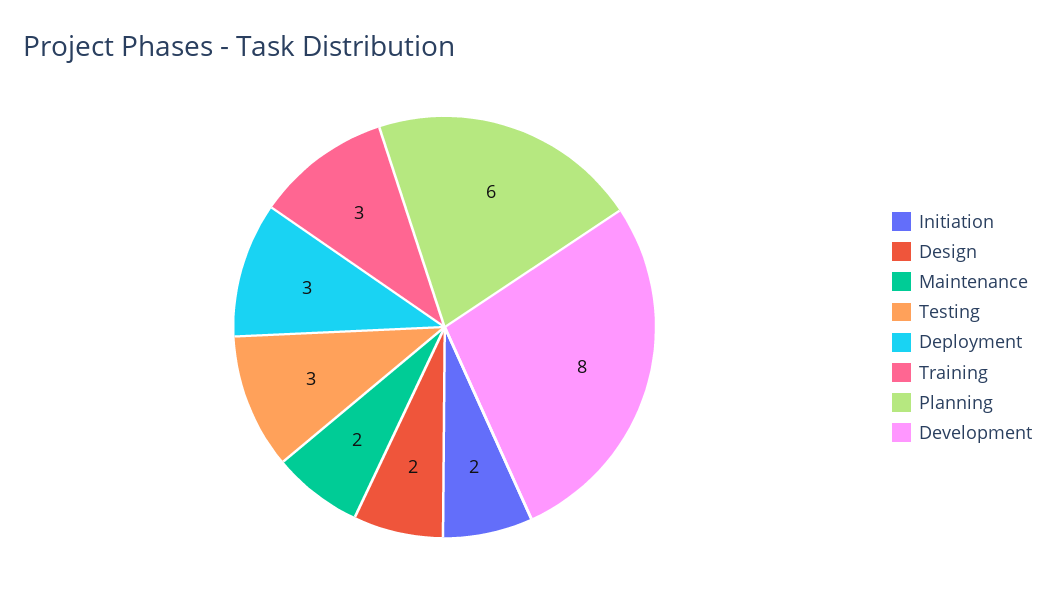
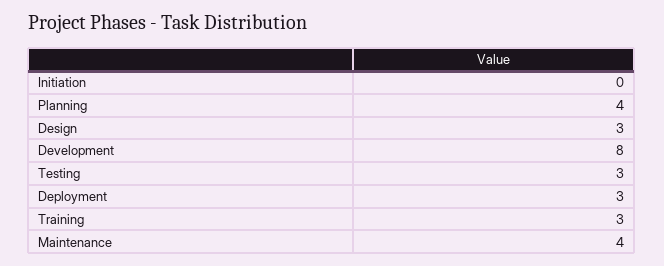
  {
-   "Initiation": 2,
+   "Initiation": 0,
-   "Design": 2,
+   "Design": 3,
-   "Maintenance": 2,
+   "Maintenance": 4,
    "Testing": 3,
    "Deployment": 3,
    "Training": 3,
-   "Planning": 6,
+   "Planning": 4,
    "Development": 8
  }

